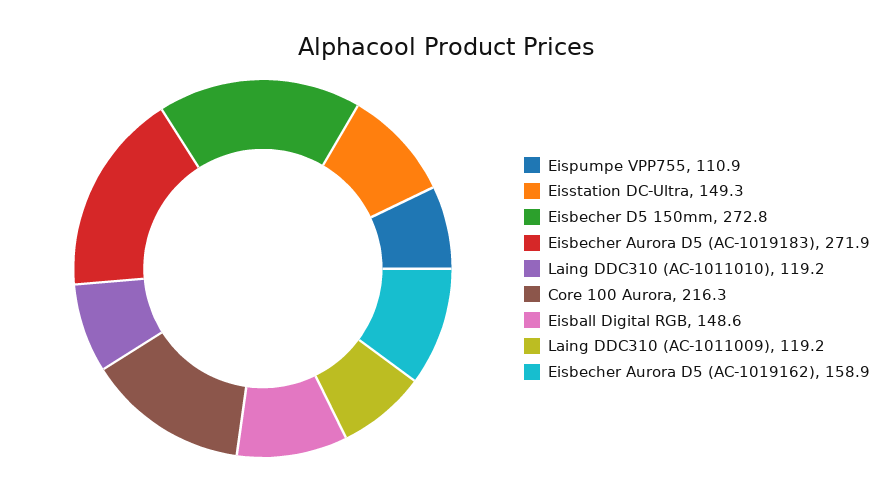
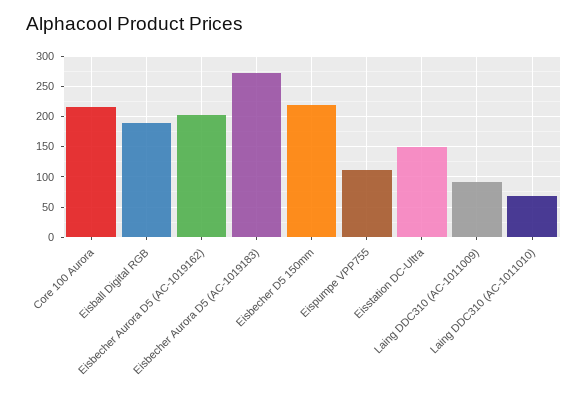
  {
    "Eispumpe VPP755": 110.9,
    "Eisstation DC-Ultra": 149.3,
-   "Eisbecher D5 150mm": 272.8,
+   "Eisbecher D5 150mm": 220,
    "Eisbecher Aurora D5 (AC-1019183)": 271.9,
-   "Laing DDC310 (AC-1011010)": 119.2,
+   "Laing DDC310 (AC-1011010)": 70,
    "Core 100 Aurora": 216.3,
-   "Eisball Digital RGB": 148.6,
+   "Eisball Digital RGB": 190,
-   "Laing DDC310 (AC-1011009)": 119.2,
+   "Laing DDC310 (AC-1011009)": 90,
-   "Eisbecher Aurora D5 (AC-1019162)": 158.9
+   "Eisbecher Aurora D5 (AC-1019162)": 200
  }

